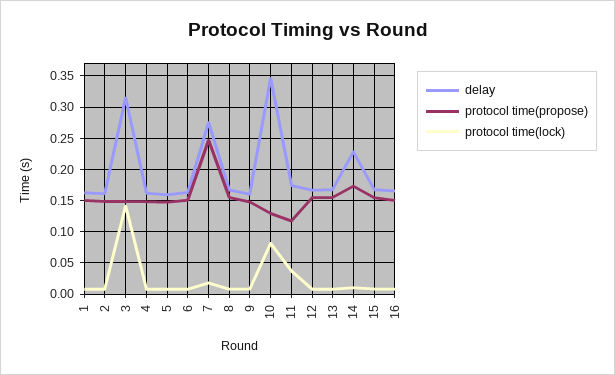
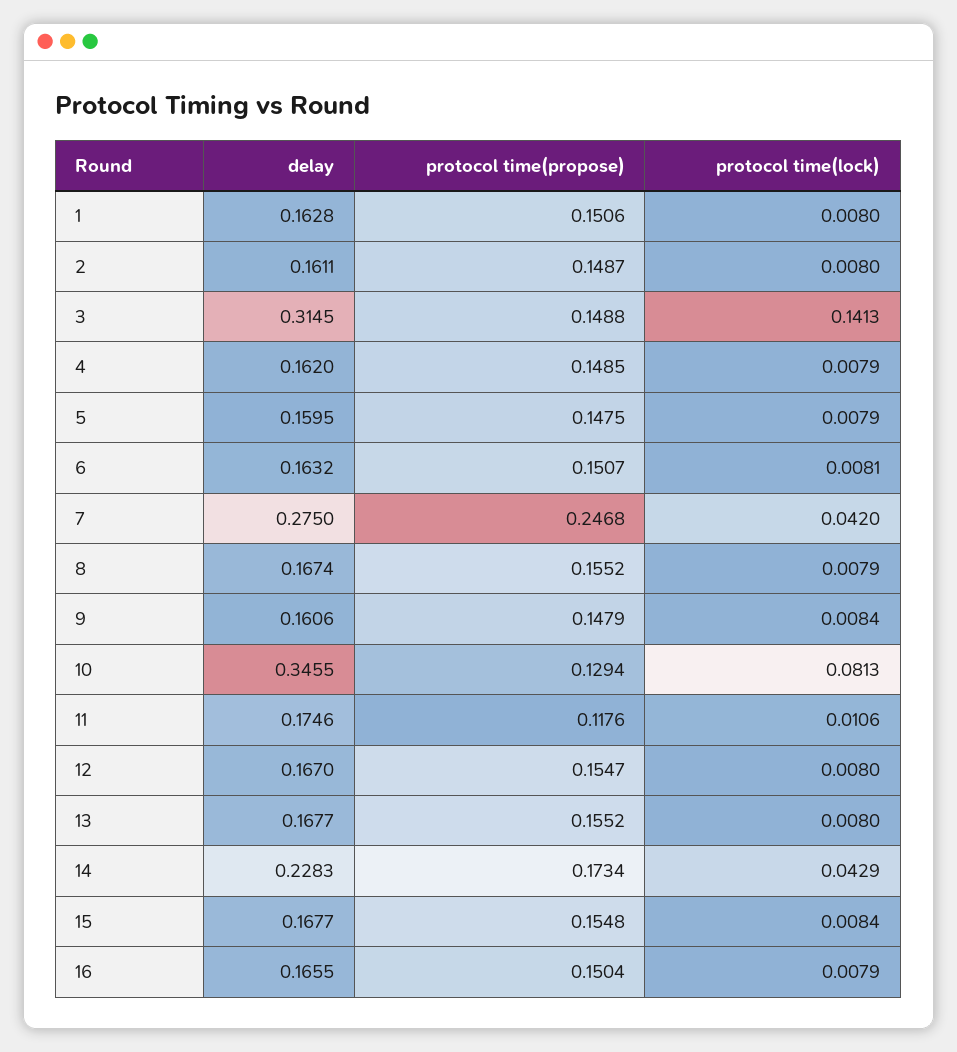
  {
    "delay": {
      "1": 0.1628,
      "2": 0.1611,
      "3": 0.3145,
      "4": 0.162,
      "5": 0.1595,
      "6": 0.1632,
      "7": 0.275,
      "8": 0.1674,
      "9": 0.1606,
      "10": 0.3455,
      "11": 0.1746,
      "12": 0.167,
      "13": 0.1677,
      "14": 0.2283,
      "15": 0.1677,
      "16": 0.1655
    },
    "protocol time(propose)": {
      "1": 0.1506,
      "2": 0.1487,
      "3": 0.1488,
      "4": 0.1485,
      "5": 0.1475,
      "6": 0.1507,
      "7": 0.2468,
      "8": 0.1552,
      "9": 0.1479,
      "10": 0.1294,
      "11": 0.1176,
      "12": 0.1547,
      "13": 0.1552,
      "14": 0.1734,
      "15": 0.1548,
      "16": 0.1504
    },
    "protocol time(lock)": {
      "1": 0.008,
      "2": 0.008,
      "3": 0.1413,
      "4": 0.0079,
      "5": 0.0079,
      "6": 0.0081,
-     "7": 0.02,
+     "7": 0.042,
      "8": 0.0079,
      "9": 0.0084,
      "10": 0.0813,
-     "11": 0.04,
+     "11": 0.0106,
      "12": 0.008,
      "13": 0.008,
-     "14": 0.01,
+     "14": 0.0429,
      "15": 0.0084,
      "16": 0.0079
    }
  }

